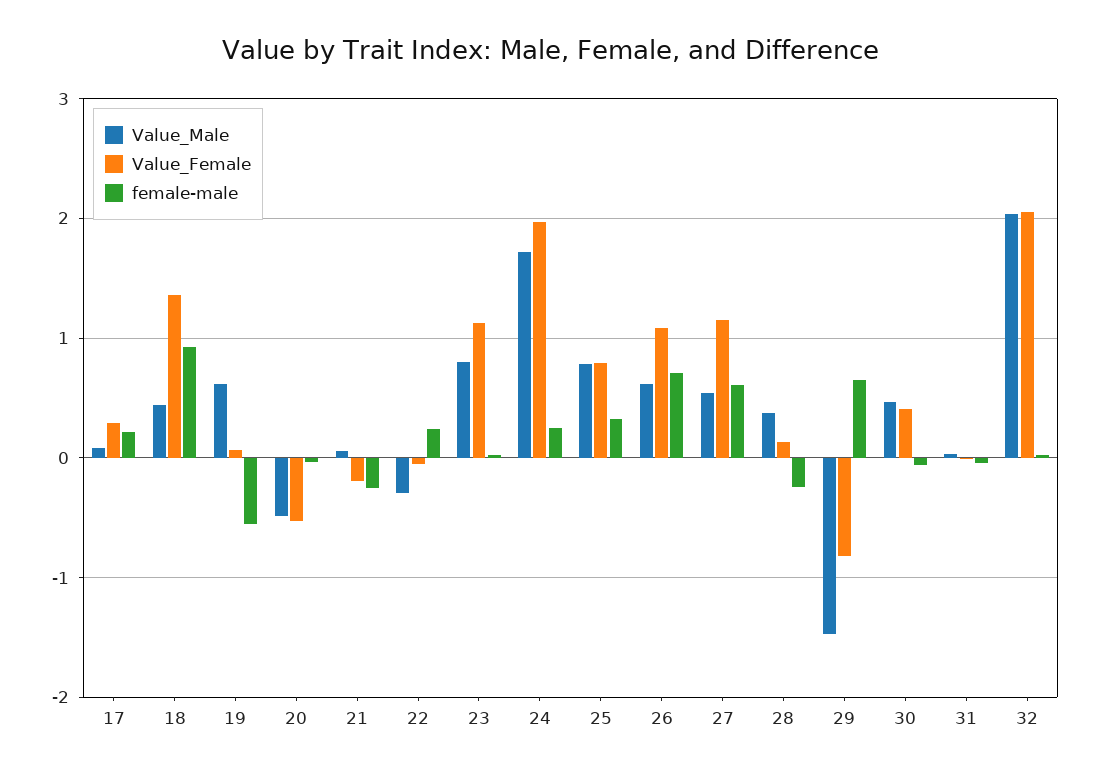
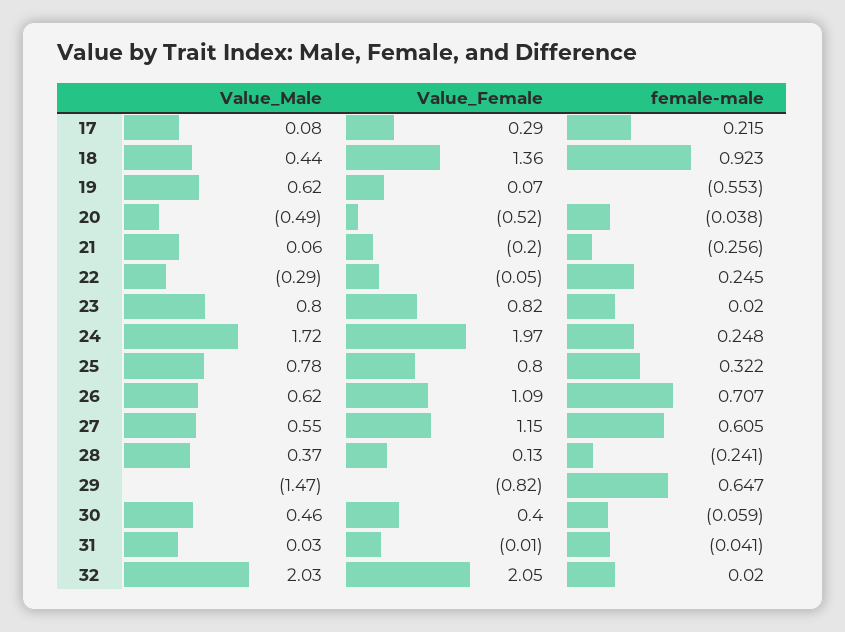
  {
    "Value_Male": {
      "17": 0.08,
      "18": 0.44,
      "19": 0.62,
      "20": -0.49,
      "21": 0.06,
      "22": -0.29,
      "23": 0.8,
      "24": 1.72,
      "25": 0.78,
      "26": 0.62,
      "27": 0.55,
      "28": 0.37,
      "29": -1.47,
      "30": 0.46,
      "31": 0.03,
      "32": 2.03
    },
    "Value_Female": {
      "17": 0.29,
      "18": 1.36,
      "19": 0.07,
      "20": -0.52,
      "21": -0.2,
      "22": -0.05,
-     "23": 1.1,
+     "23": 0.82,
      "24": 1.97,
      "25": 0.8,
      "26": 1.09,
      "27": 1.15,
      "28": 0.13,
      "29": -0.82,
      "30": 0.4,
      "31": -0.01,
      "32": 2.05
    },
    "female-male": {
      "17": 0.215,
      "18": 0.923,
      "19": -0.553,
      "20": -0.038,
      "21": -0.256,
      "22": 0.245,
      "23": 0.02,
      "24": 0.248,
      "25": 0.322,
      "26": 0.707,
      "27": 0.605,
      "28": -0.241,
      "29": 0.647,
      "30": -0.059,
      "31": -0.041,
      "32": 0.02
    }
  }

